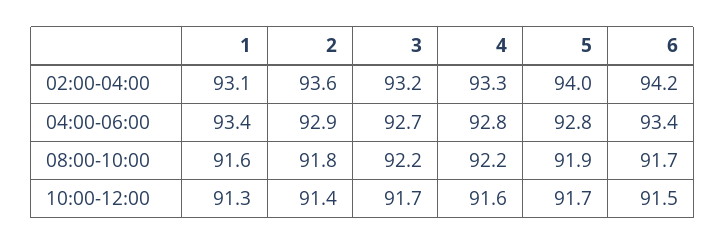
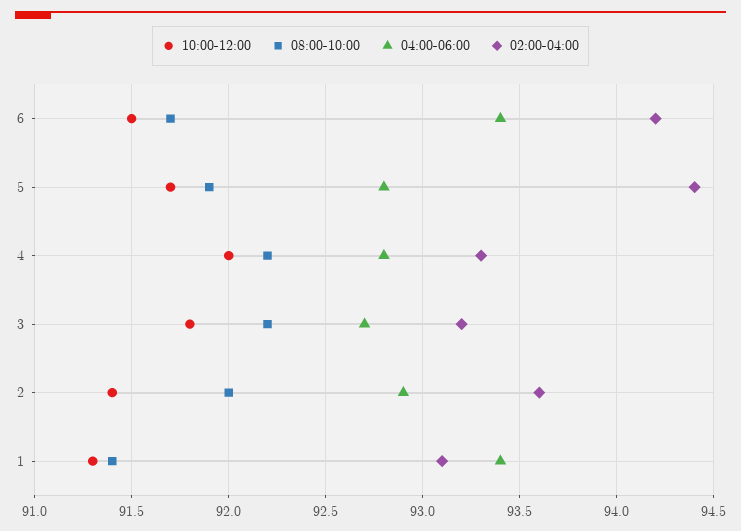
  {
    "02:00-04:00": {
      "1": 93.1,
      "2": 93.6,
      "3": 93.2,
      "4": 93.3,
-     "5": 94,
+     "5": 94.4,
      "6": 94.2
    },
    "04:00-06:00": {
      "1": 93.4,
      "2": 92.9,
      "3": 92.7,
      "4": 92.8,
      "5": 92.8,
      "6": 93.4
    },
    "08:00-10:00": {
-     "1": 91.6,
+     "1": 91.4,
-     "2": 91.8,
+     "2": 92,
      "3": 92.2,
      "4": 92.2,
      "5": 91.9,
      "6": 91.7
    },
    "10:00-12:00": {
      "1": 91.3,
      "2": 91.4,
-     "3": 91.7,
+     "3": 91.8,
-     "4": 91.6,
+     "4": 92,
      "5": 91.7,
      "6": 91.5
    }
  }

